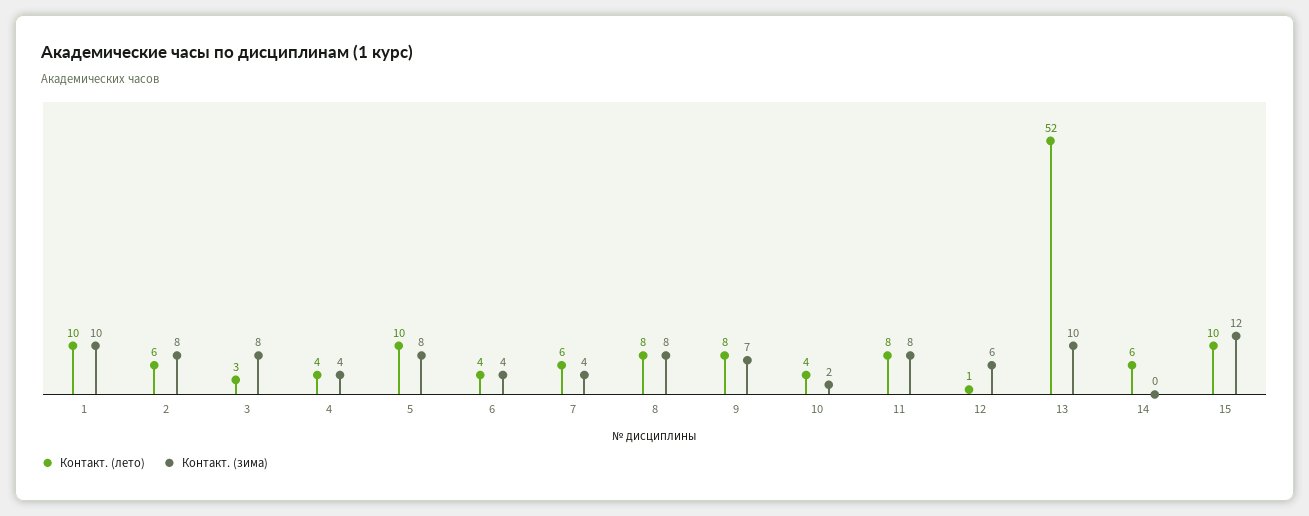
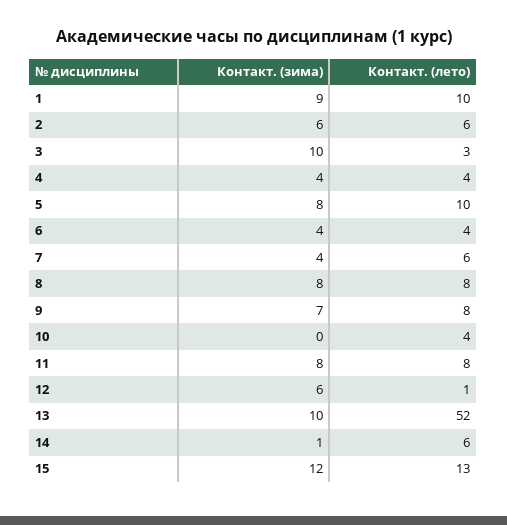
  {
    "Контакт. (лето)": {
      "1": 10,
      "2": 6,
      "3": 3,
      "4": 4,
      "5": 10,
      "6": 4,
      "7": 6,
      "8": 8,
      "9": 8,
      "10": 4,
      "11": 8,
      "12": 1,
      "13": 52,
      "14": 6,
-     "15": 10
+     "15": 13
    },
    "Контакт. (зима)": {
-     "1": 10,
+     "1": 9,
-     "2": 8,
+     "2": 6,
-     "3": 8,
+     "3": 10,
      "4": 4,
      "5": 8,
      "6": 4,
      "7": 4,
      "8": 8,
      "9": 7,
-     "10": 2,
+     "10": 0,
      "11": 8,
      "12": 6,
      "13": 10,
-     "14": 0,
+     "14": 1,
      "15": 12
    }
  }

